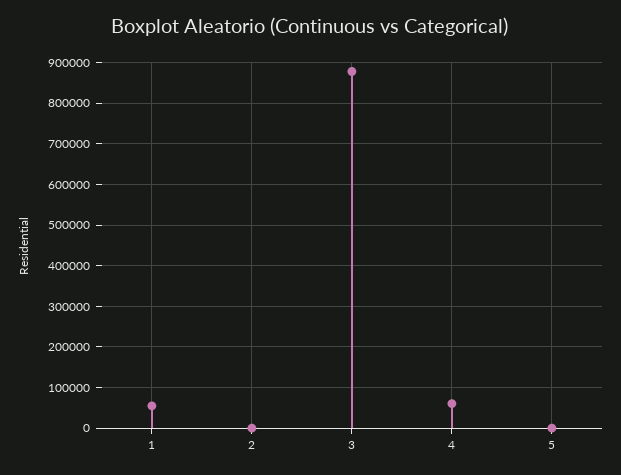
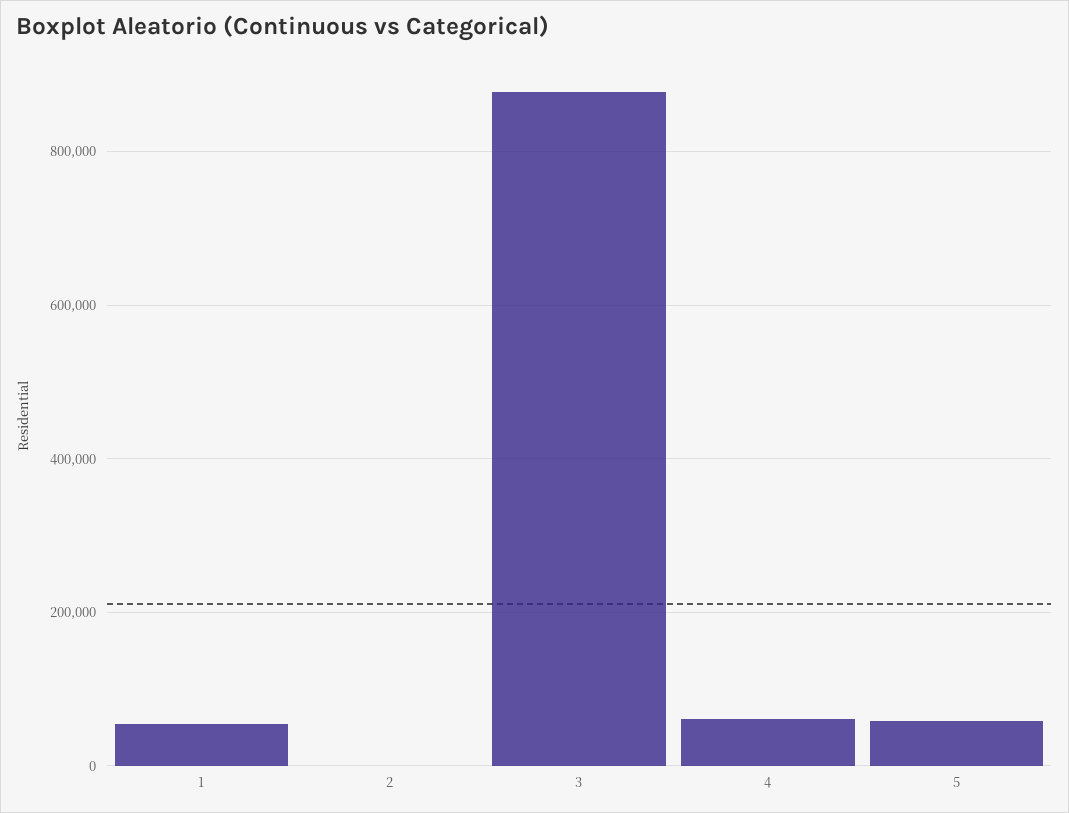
  {
    "1": 60000,
    "2": 0,
    "3": 880000,
    "4": 60000,
-   "5": 0
+   "5": 60000
  }

